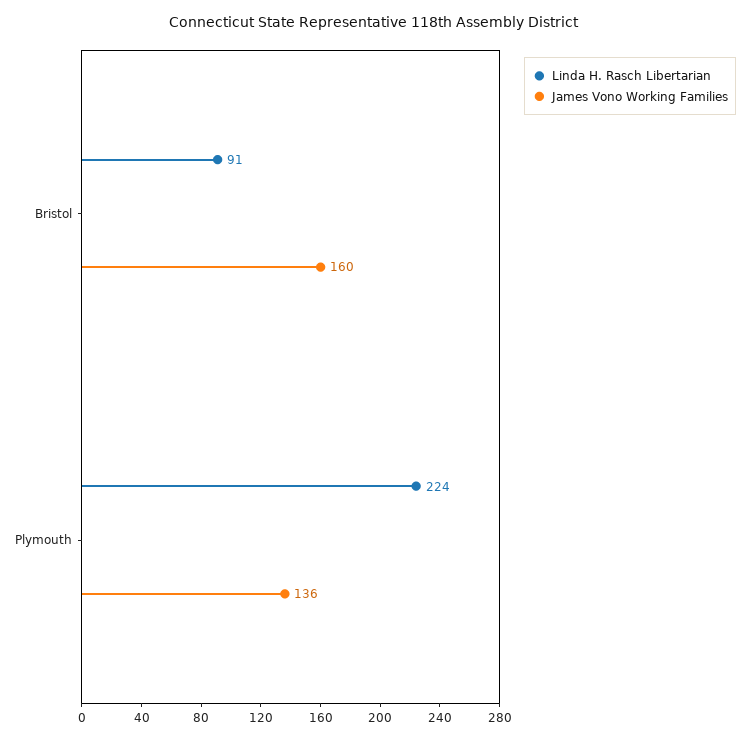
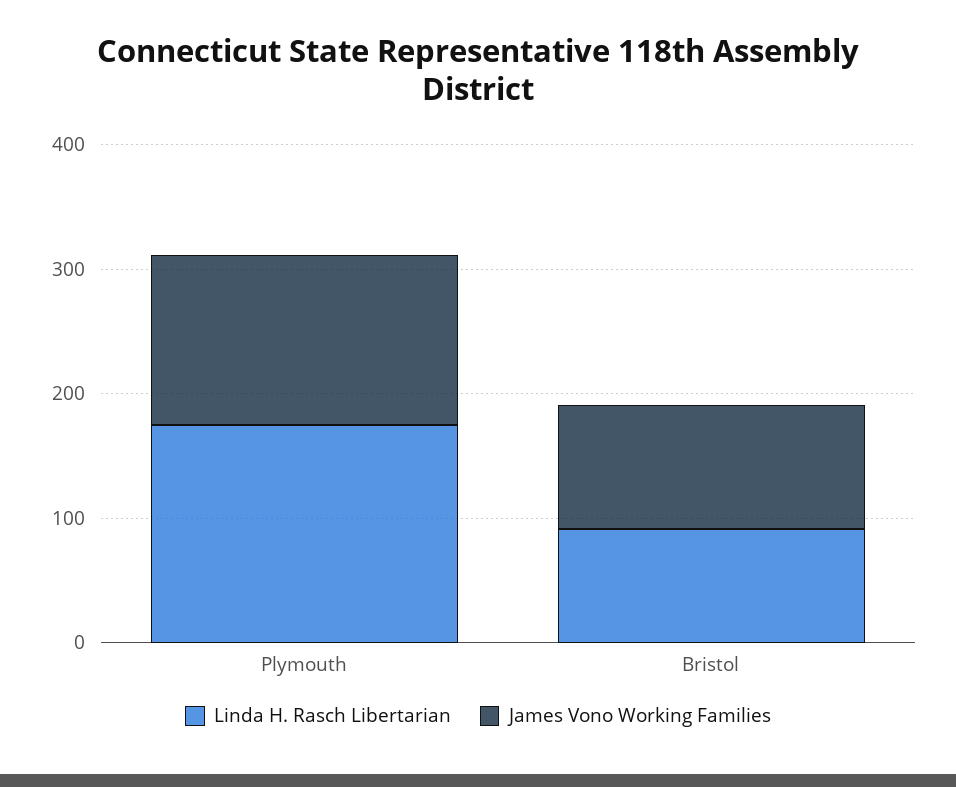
  {
    "Linda H. Rasch Libertarian": {
      "Bristol": 91,
-     "Plymouth": 224
+     "Plymouth": 180
    },
    "James Vono Working Families": {
-     "Bristol": 160,
+     "Bristol": 100,
      "Plymouth": 136
    }
  }

